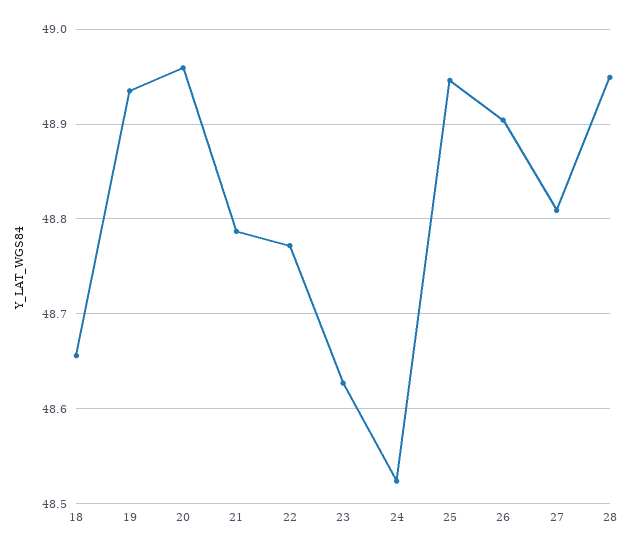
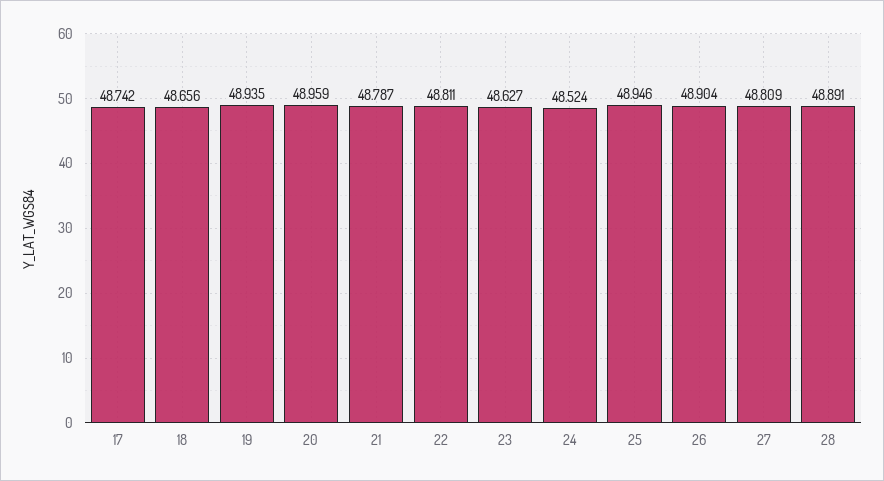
  {
    "18": 48.656,
    "19": 48.935,
    "20": 48.959,
    "21": 48.787,
-   "22": 48.77,
+   "22": 48.811,
    "23": 48.627,
    "24": 48.524,
    "25": 48.946,
    "26": 48.904,
    "27": 48.809,
-   "28": 48.95
+   "28": 48.891,
+   "17": 48.742
  }

